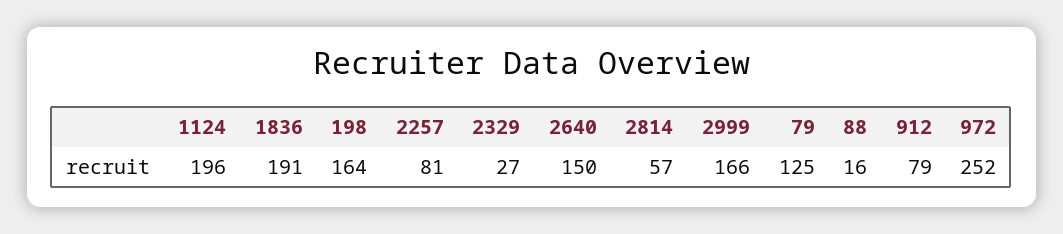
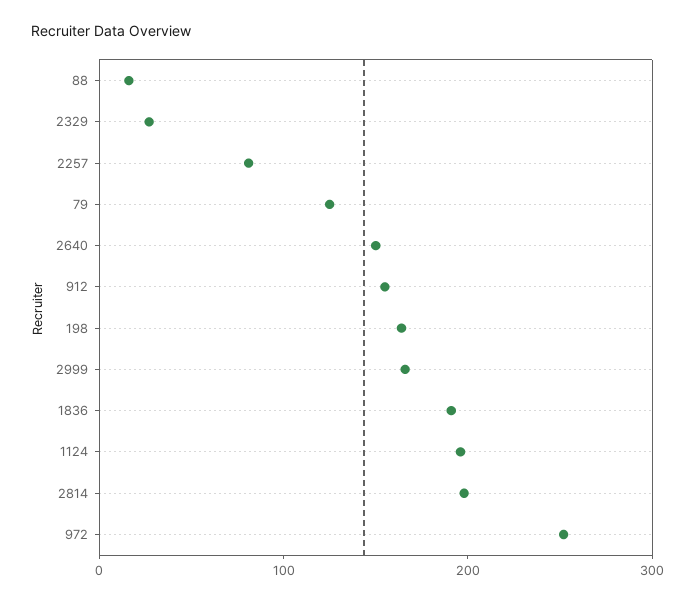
  {
    "1124": 196,
    "1836": 191,
    "198": 164,
    "2257": 81,
    "2329": 27,
    "2640": 150,
-   "2814": 57,
+   "2814": 200,
    "2999": 166,
    "79": 125,
    "88": 16,
-   "912": 79,
+   "912": 160,
    "972": 252
  }

